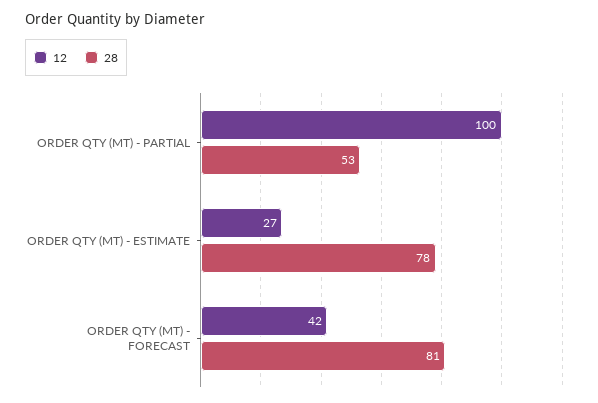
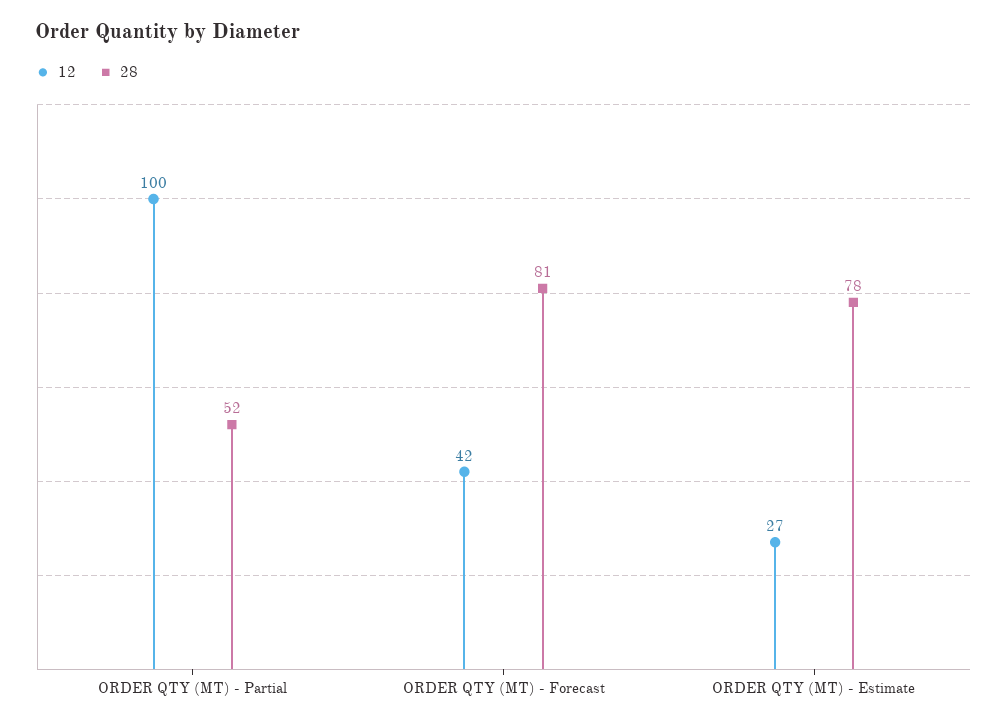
  {
    "12": {
      "ORDER QTY (MT) - PARTIAL": 100,
      "ORDER QTY (MT) - ESTIMATE": 27,
      "ORDER QTY (MT) - FORECAST": 42
    },
    "28": {
-     "ORDER QTY (MT) - PARTIAL": 53,
+     "ORDER QTY (MT) - PARTIAL": 52,
      "ORDER QTY (MT) - ESTIMATE": 78,
      "ORDER QTY (MT) - FORECAST": 81
    }
  }

